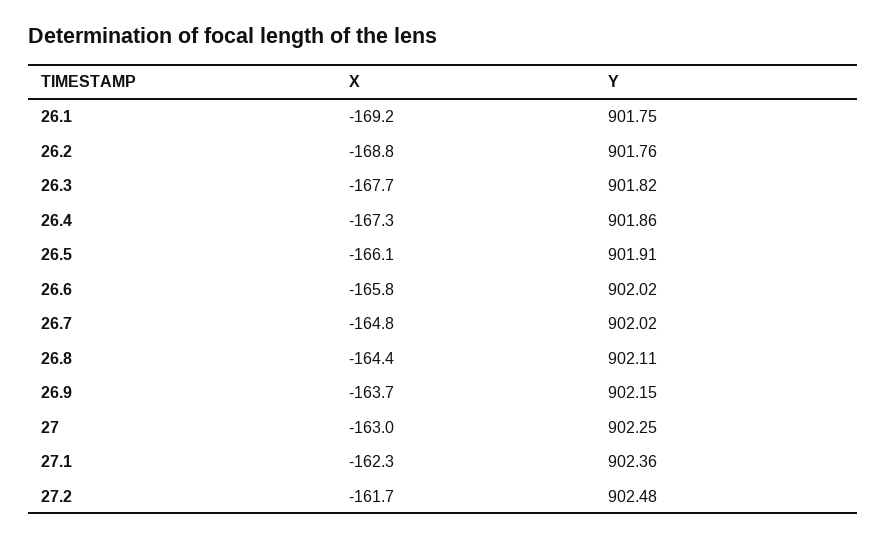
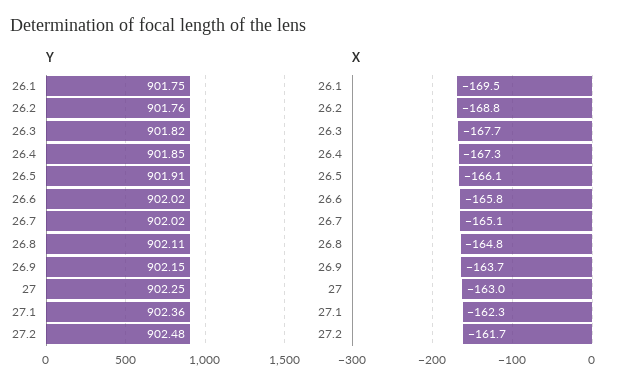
  {
    "X": {
-     "26.1": -169.2,
+     "26.1": -169.5,
      "26.2": -168.8,
      "26.3": -167.7,
      "26.4": -167.3,
      "26.5": -166.1,
      "26.6": -165.8,
-     "26.7": -164.8,
+     "26.7": -165.1,
-     "26.8": -164.4,
+     "26.8": -164.8,
      "26.9": -163.7,
      "27": -163,
      "27.1": -162.3,
      "27.2": -161.7
    },
    "Y": {
      "26.1": 901.75,
      "26.2": 901.76,
      "26.3": 901.82,
-     "26.4": 901.86,
+     "26.4": 901.85,
      "26.5": 901.91,
      "26.6": 902.02,
      "26.7": 902.02,
      "26.8": 902.11,
      "26.9": 902.15,
      "27": 902.25,
      "27.1": 902.36,
      "27.2": 902.48
    }
  }

